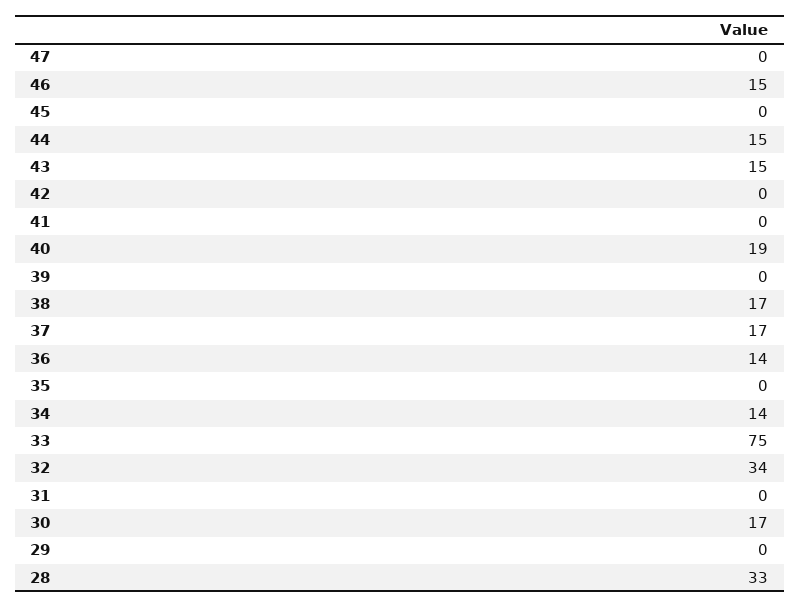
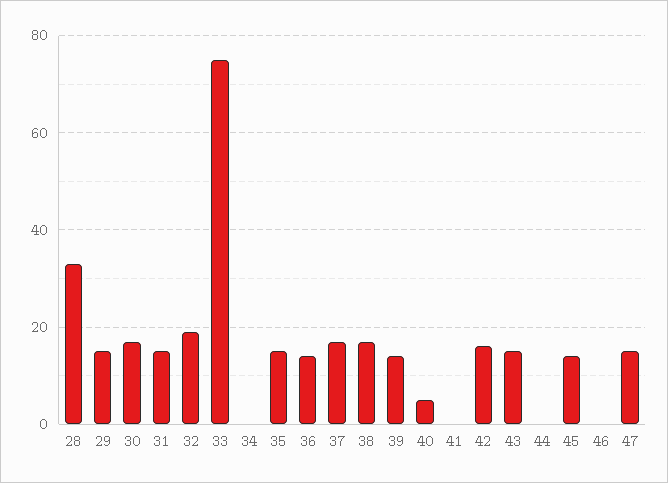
  {
-   "47": 0,
+   "47": 15,
-   "46": 15,
+   "46": 0,
-   "45": 0,
+   "45": 15,
-   "44": 15,
+   "44": 0,
    "43": 15,
-   "42": 0,
+   "42": 15,
    "41": 0,
-   "40": 19,
+   "40": 5,
-   "39": 0,
+   "39": 15,
    "38": 17,
    "37": 17,
    "36": 14,
-   "35": 0,
+   "35": 15,
-   "34": 14,
+   "34": 0,
    "33": 75,
-   "32": 34,
+   "32": 20,
-   "31": 0,
+   "31": 15,
    "30": 17,
-   "29": 0,
+   "29": 15,
    "28": 33
  }

